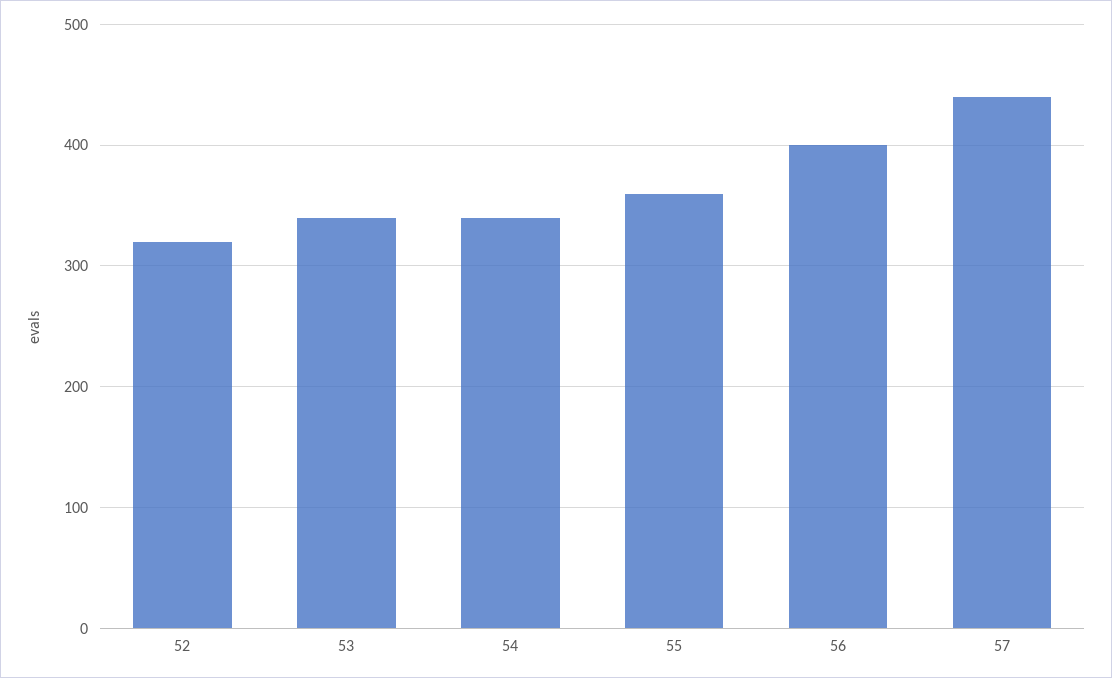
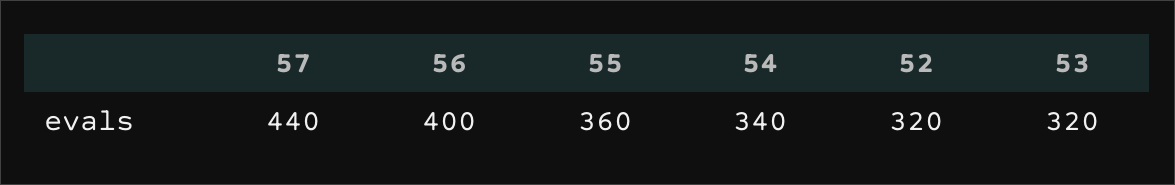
  {
    "52": 320,
-   "53": 340,
+   "53": 320,
    "54": 340,
    "55": 360,
    "56": 400,
    "57": 440
  }

